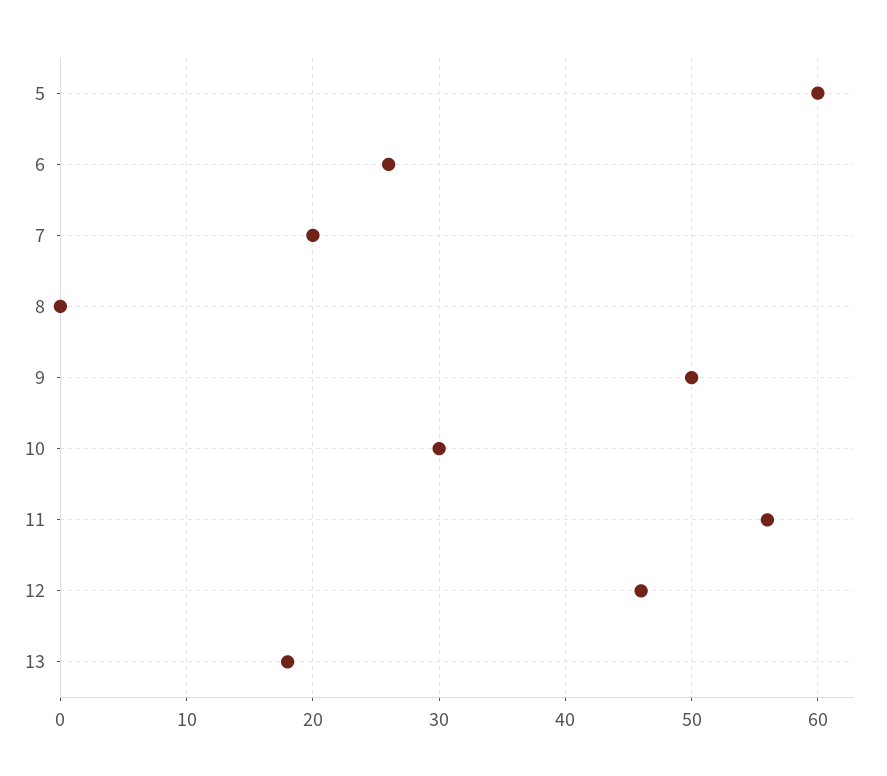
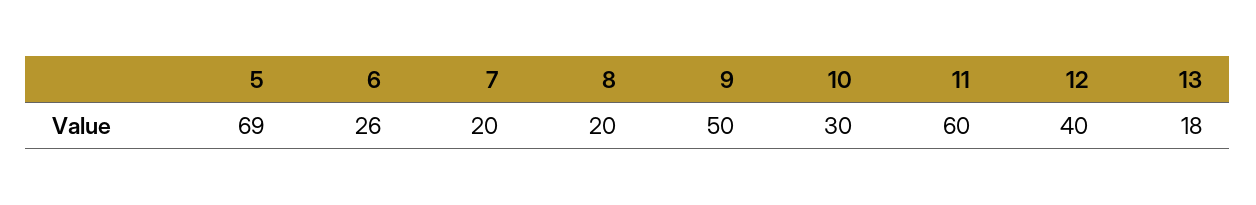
  {
-   "5": 60,
+   "5": 69,
    "6": 26,
    "7": 20,
-   "8": 0,
+   "8": 20,
    "9": 50,
    "10": 30,
-   "11": 56,
+   "11": 60,
-   "12": 46,
+   "12": 40,
    "13": 18
  }

